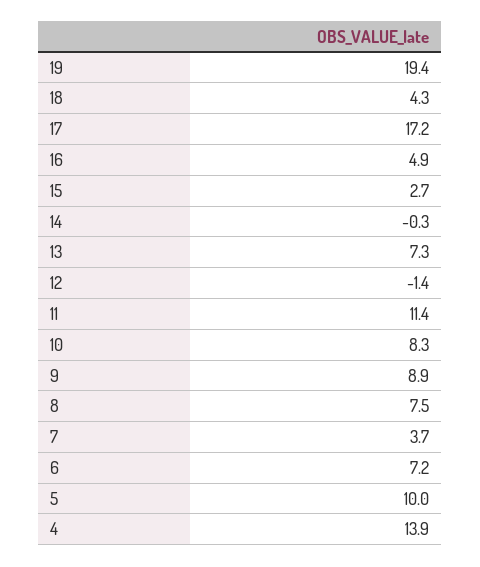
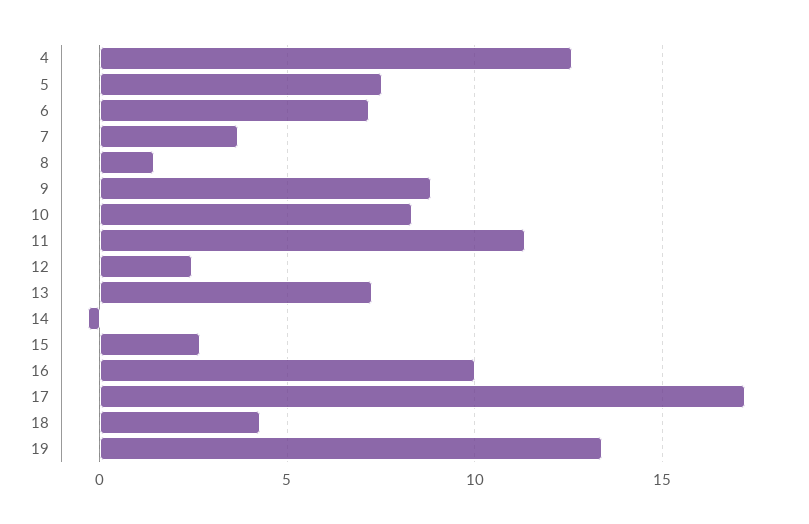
  {
-   "19": 19.4,
+   "19": 13.5,
    "18": 4.3,
    "17": 17.2,
-   "16": 4.9,
+   "16": 10,
    "15": 2.7,
    "14": -0.3,
    "13": 7.3,
-   "12": -1.4,
+   "12": 2.5,
    "11": 11.4,
    "10": 8.3,
    "9": 8.9,
-   "8": 7.5,
+   "8": 1.5,
    "7": 3.7,
    "6": 7.2,
-   "5": 10,
+   "5": 7.5,
-   "4": 13.9
+   "4": 12.5
  }

